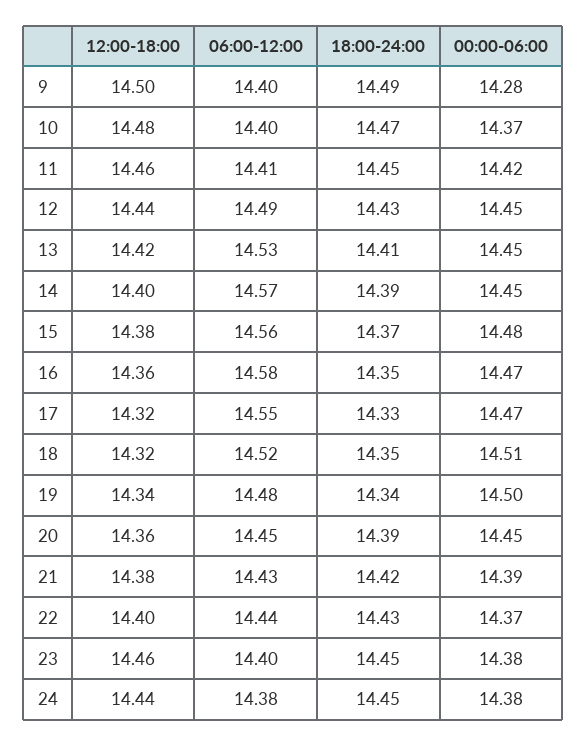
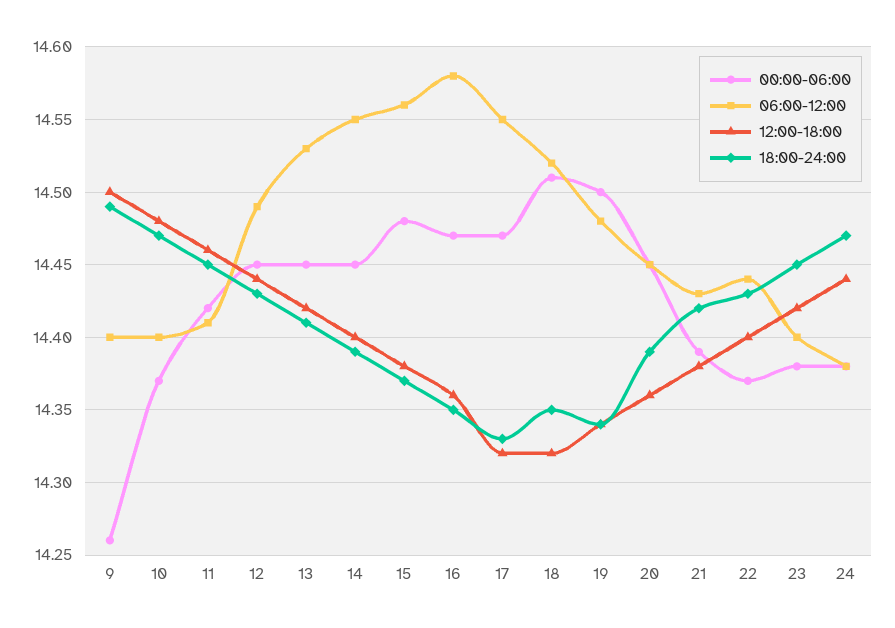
  {
    "12:00-18:00": {
      "9": 14.5,
      "10": 14.48,
      "11": 14.46,
      "12": 14.44,
      "13": 14.42,
      "14": 14.4,
      "15": 14.38,
      "16": 14.36,
      "17": 14.32,
      "18": 14.32,
      "19": 14.34,
      "20": 14.36,
      "21": 14.38,
      "22": 14.4,
-     "23": 14.46,
+     "23": 14.42,
      "24": 14.44
    },
    "06:00-12:00": {
      "9": 14.4,
      "10": 14.4,
      "11": 14.41,
      "12": 14.49,
      "13": 14.53,
-     "14": 14.57,
+     "14": 14.55,
      "15": 14.56,
      "16": 14.58,
      "17": 14.55,
      "18": 14.52,
      "19": 14.48,
      "20": 14.45,
      "21": 14.43,
      "22": 14.44,
      "23": 14.4,
      "24": 14.38
    },
    "18:00-24:00": {
      "9": 14.49,
      "10": 14.47,
      "11": 14.45,
      "12": 14.43,
      "13": 14.41,
      "14": 14.39,
      "15": 14.37,
      "16": 14.35,
      "17": 14.33,
      "18": 14.35,
      "19": 14.34,
      "20": 14.39,
      "21": 14.42,
      "22": 14.43,
      "23": 14.45,
-     "24": 14.45
+     "24": 14.47
    },
    "00:00-06:00": {
-     "9": 14.28,
+     "9": 14.26,
      "10": 14.37,
      "11": 14.42,
      "12": 14.45,
      "13": 14.45,
      "14": 14.45,
      "15": 14.48,
      "16": 14.47,
      "17": 14.47,
      "18": 14.51,
      "19": 14.5,
      "20": 14.45,
      "21": 14.39,
      "22": 14.37,
      "23": 14.38,
      "24": 14.38
    }
  }

